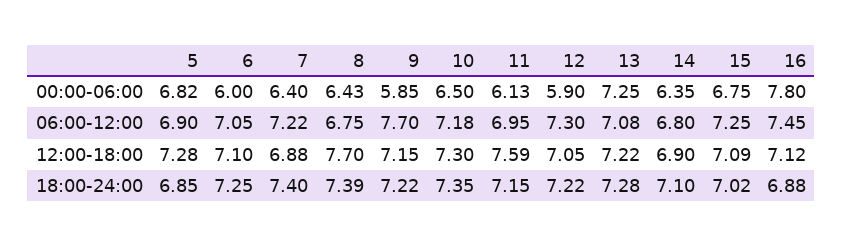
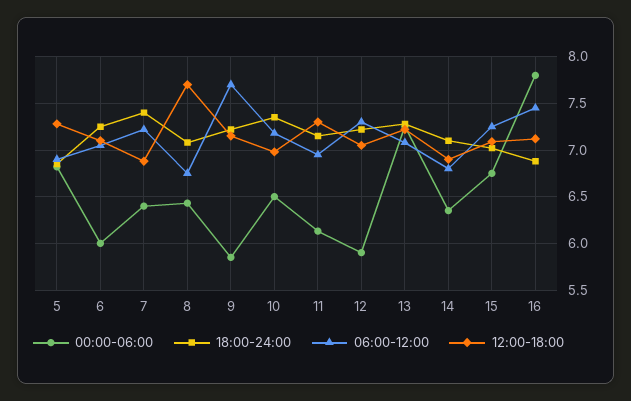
  {
    "00:00-06:00": {
      "5": 6.82,
      "6": 6,
      "7": 6.4,
      "8": 6.43,
      "9": 5.85,
      "10": 6.5,
      "11": 6.13,
      "12": 5.9,
      "13": 7.25,
      "14": 6.35,
      "15": 6.75,
      "16": 7.8
    },
    "06:00-12:00": {
      "5": 6.9,
      "6": 7.05,
      "7": 7.22,
      "8": 6.75,
      "9": 7.7,
      "10": 7.18,
      "11": 6.95,
      "12": 7.3,
      "13": 7.08,
      "14": 6.8,
      "15": 7.25,
      "16": 7.45
    },
    "12:00-18:00": {
      "5": 7.28,
      "6": 7.1,
      "7": 6.88,
      "8": 7.7,
      "9": 7.15,
-     "10": 7.3,
+     "10": 7,
-     "11": 7.59,
+     "11": 7.3,
      "12": 7.05,
      "13": 7.22,
      "14": 6.9,
      "15": 7.09,
      "16": 7.12
    },
    "18:00-24:00": {
      "5": 6.85,
      "6": 7.25,
      "7": 7.4,
-     "8": 7.39,
+     "8": 7.1,
      "9": 7.22,
      "10": 7.35,
      "11": 7.15,
      "12": 7.22,
      "13": 7.28,
      "14": 7.1,
      "15": 7.02,
      "16": 6.88
    }
  }

